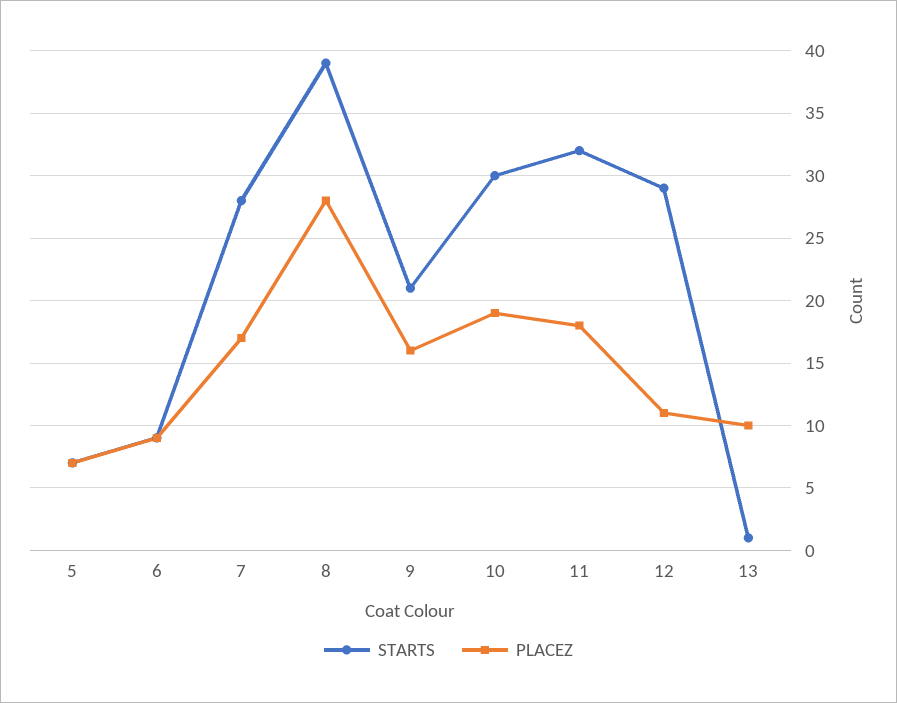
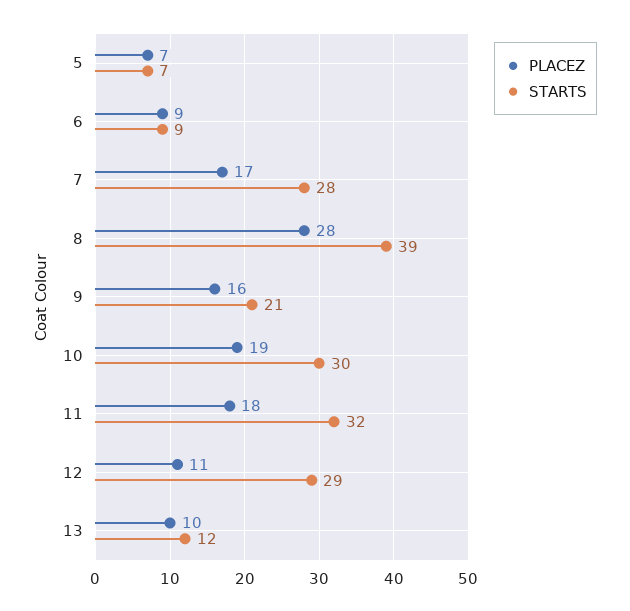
  {
    "STARTS": {
      "5": 7,
      "6": 9,
      "7": 28,
      "8": 39,
      "9": 21,
      "10": 30,
      "11": 32,
      "12": 29,
-     "13": 1
+     "13": 12
    },
    "PLACEZ": {
      "5": 7,
      "6": 9,
      "7": 17,
      "8": 28,
      "9": 16,
      "10": 19,
      "11": 18,
      "12": 11,
      "13": 10
    }
  }

